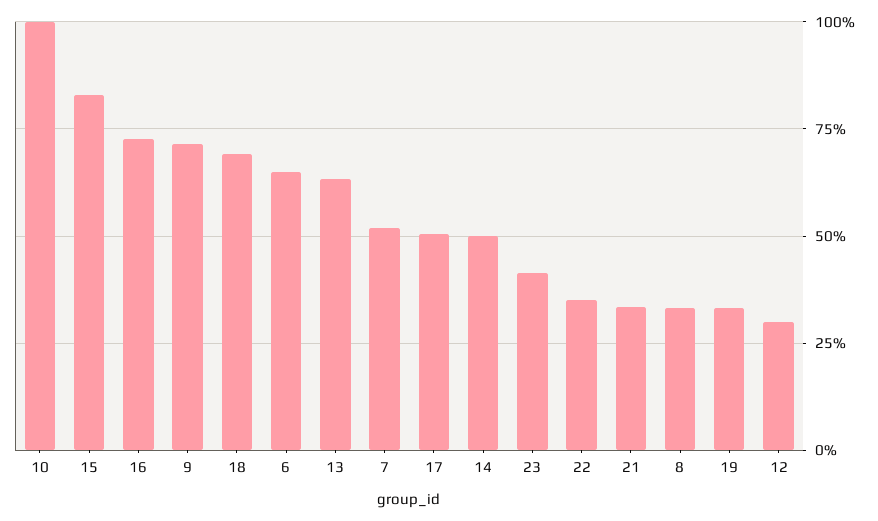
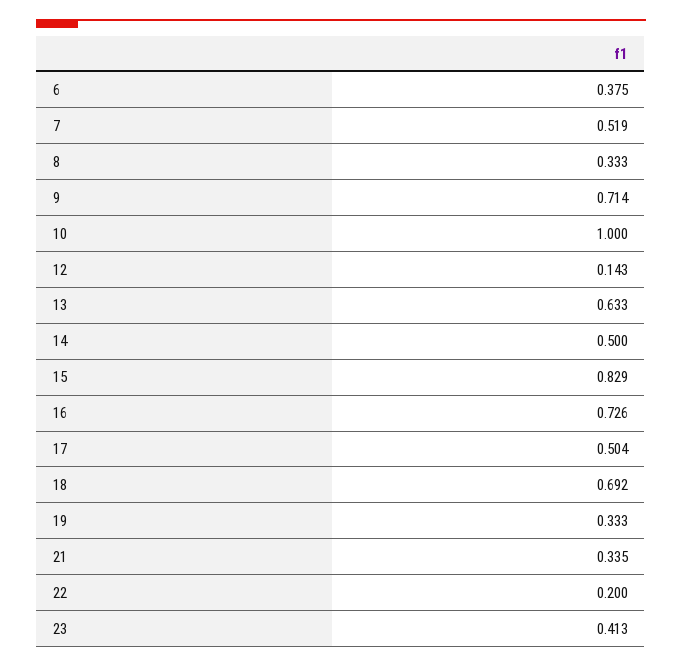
  {
    "10": 1,
    "15": 0.829,
    "16": 0.726,
    "9": 0.714,
    "18": 0.692,
-   "6": 0.65,
+   "6": 0.375,
    "13": 0.633,
    "7": 0.519,
    "17": 0.504,
    "14": 0.5,
    "23": 0.413,
-   "22": 0.35,
+   "22": 0.2,
    "21": 0.335,
    "8": 0.333,
    "19": 0.333,
-   "12": 0.3
+   "12": 0.143
  }

